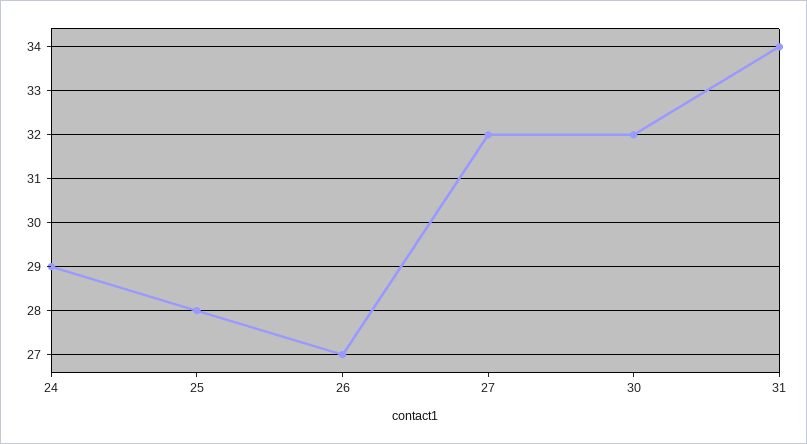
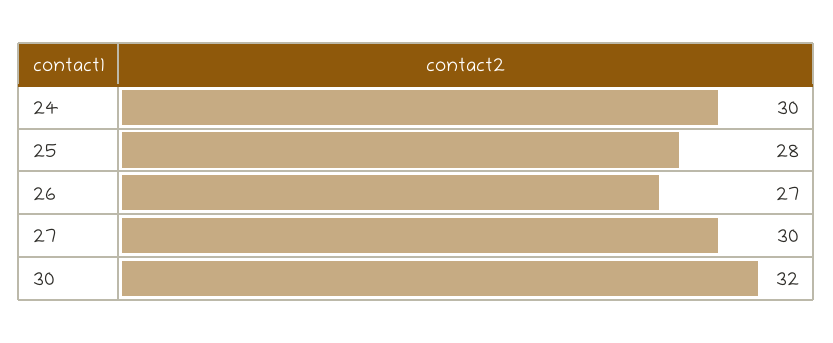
  {
-   "24": 29,
+   "24": 30,
    "25": 28,
    "26": 27,
-   "27": 32,
+   "27": 30,
-   "30": 32,
+   "30": 32
-   "31": 34
  }

